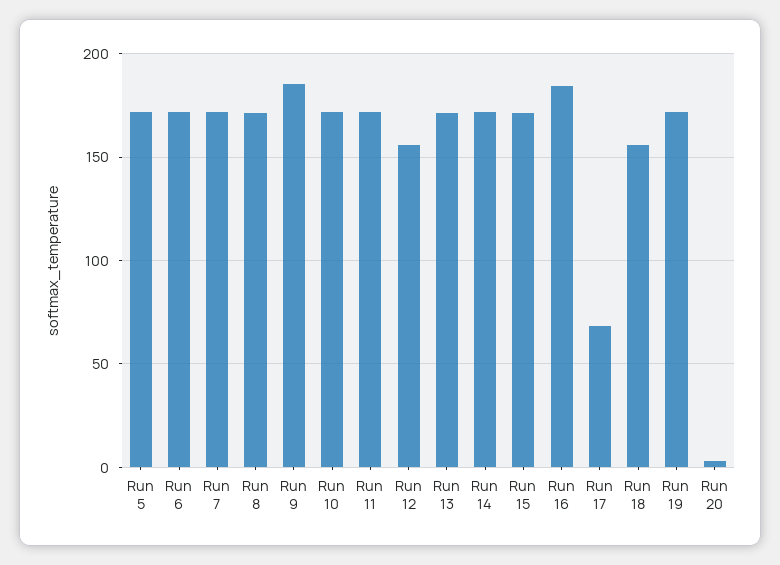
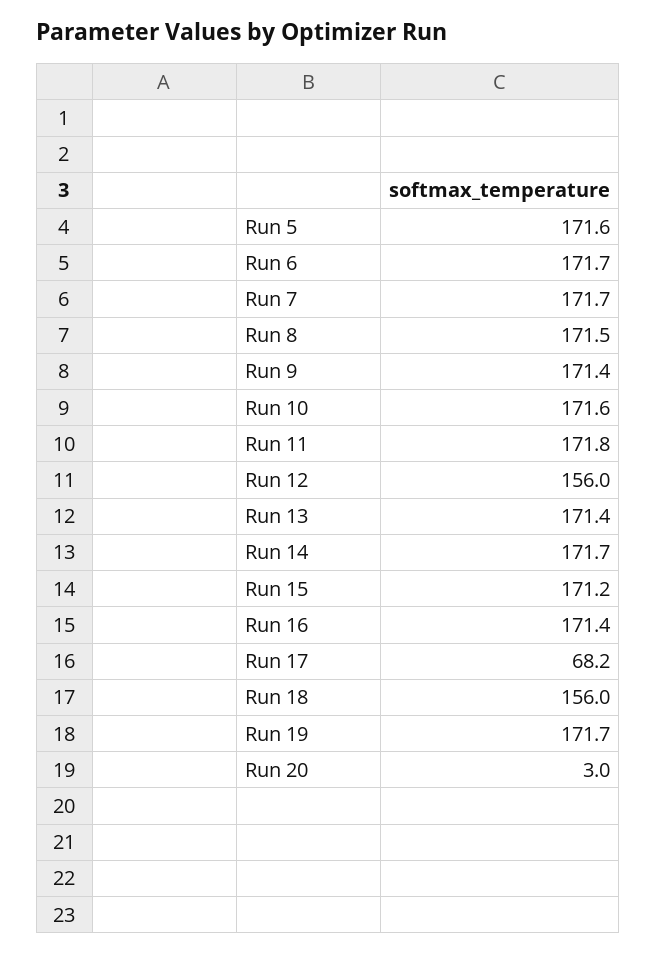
  {
    "Run 5": 171.6,
    "Run 6": 171.7,
    "Run 7": 171.7,
    "Run 8": 171.5,
-   "Run 9": 185,
+   "Run 9": 171.4,
    "Run 10": 171.6,
    "Run 11": 171.8,
    "Run 12": 156,
    "Run 13": 171.4,
    "Run 14": 171.7,
    "Run 15": 171.2,
-   "Run 16": 185,
+   "Run 16": 171.4,
    "Run 17": 68.2,
    "Run 18": 156,
    "Run 19": 171.7,
    "Run 20": 3
  }

